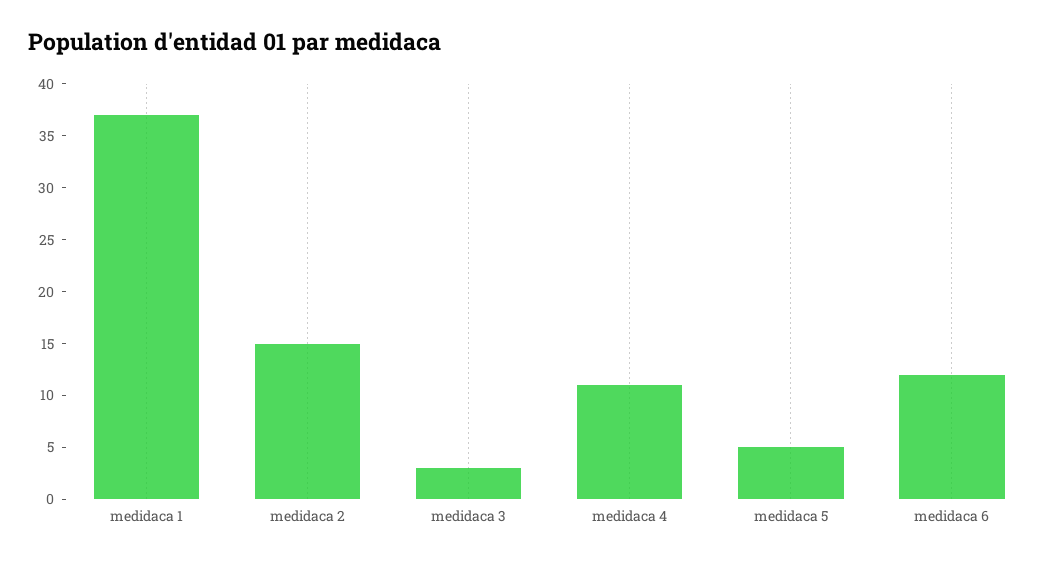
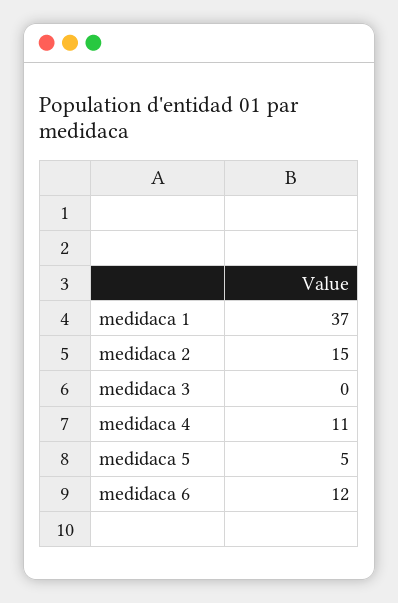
  {
    "medidaca 1": 37,
    "medidaca 2": 15,
-   "medidaca 3": 3,
+   "medidaca 3": 0,
    "medidaca 4": 11,
    "medidaca 5": 5,
    "medidaca 6": 12
  }

